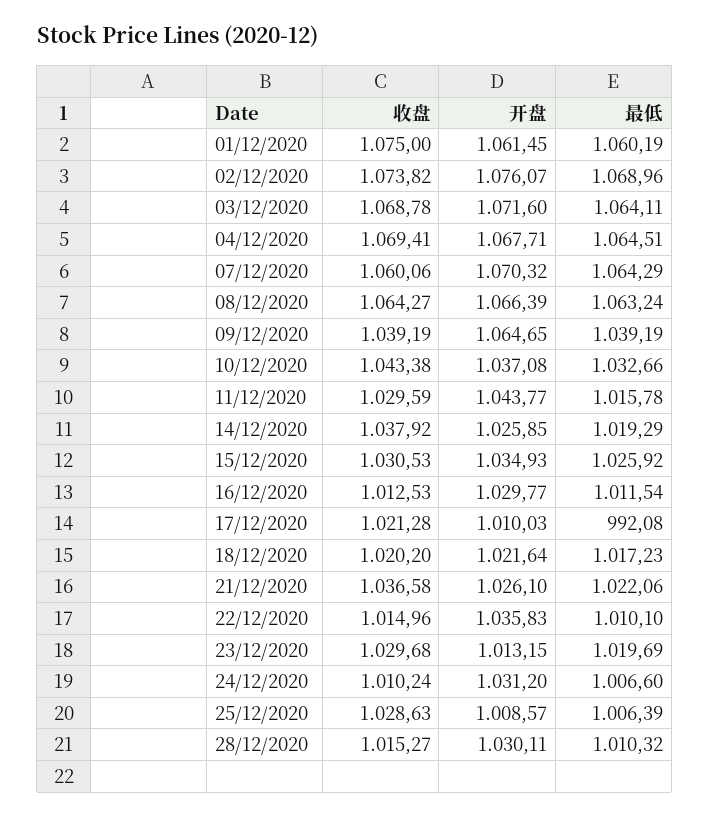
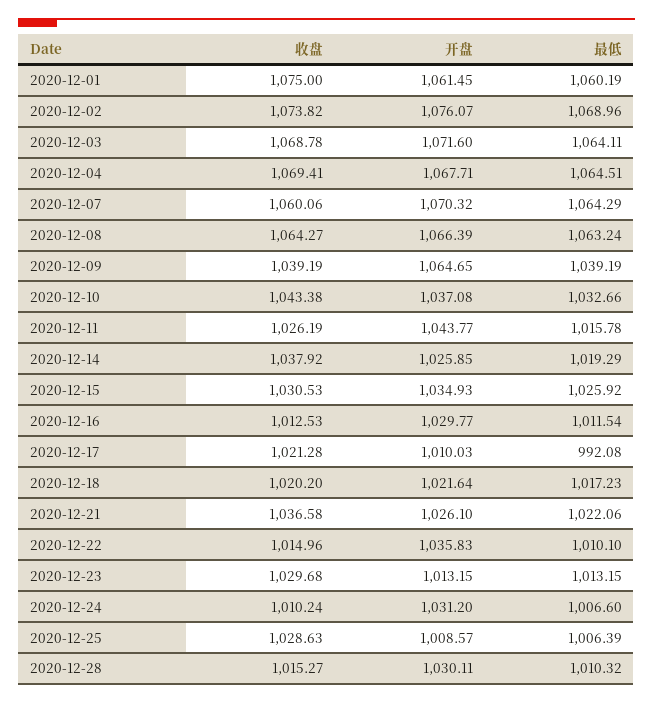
  {
    "收盘": {
      "01/12/2020": 1075,
      "02/12/2020": 1073.82,
      "03/12/2020": 1068.78,
      "04/12/2020": 1069.41,
      "07/12/2020": 1060.06,
      "08/12/2020": 1064.27,
      "09/12/2020": 1039.19,
      "10/12/2020": 1043.38,
-     "11/12/2020": 1029.59,
+     "11/12/2020": 1026.19,
      "14/12/2020": 1037.92,
      "15/12/2020": 1030.53,
      "16/12/2020": 1012.53,
      "17/12/2020": 1021.28,
      "18/12/2020": 1020.2,
      "21/12/2020": 1036.58,
      "22/12/2020": 1014.96,
      "23/12/2020": 1029.68,
      "24/12/2020": 1010.24,
      "25/12/2020": 1028.63,
      "28/12/2020": 1015.27
    },
    "开盘": {
      "01/12/2020": 1061.45,
      "02/12/2020": 1076.07,
      "03/12/2020": 1071.6,
      "04/12/2020": 1067.71,
      "07/12/2020": 1070.32,
      "08/12/2020": 1066.39,
      "09/12/2020": 1064.65,
      "10/12/2020": 1037.08,
      "11/12/2020": 1043.77,
      "14/12/2020": 1025.85,
      "15/12/2020": 1034.93,
      "16/12/2020": 1029.77,
      "17/12/2020": 1010.03,
      "18/12/2020": 1021.64,
      "21/12/2020": 1026.1,
      "22/12/2020": 1035.83,
      "23/12/2020": 1013.15,
      "24/12/2020": 1031.2,
      "25/12/2020": 1008.57,
      "28/12/2020": 1030.11
    },
    "最低": {
      "01/12/2020": 1060.19,
      "02/12/2020": 1068.96,
      "03/12/2020": 1064.11,
      "04/12/2020": 1064.51,
      "07/12/2020": 1064.29,
      "08/12/2020": 1063.24,
      "09/12/2020": 1039.19,
      "10/12/2020": 1032.66,
      "11/12/2020": 1015.78,
      "14/12/2020": 1019.29,
      "15/12/2020": 1025.92,
      "16/12/2020": 1011.54,
      "17/12/2020": 992.08,
      "18/12/2020": 1017.23,
      "21/12/2020": 1022.06,
      "22/12/2020": 1010.1,
-     "23/12/2020": 1019.69,
+     "23/12/2020": 1013.15,
      "24/12/2020": 1006.6,
      "25/12/2020": 1006.39,
      "28/12/2020": 1010.32
    }
  }

